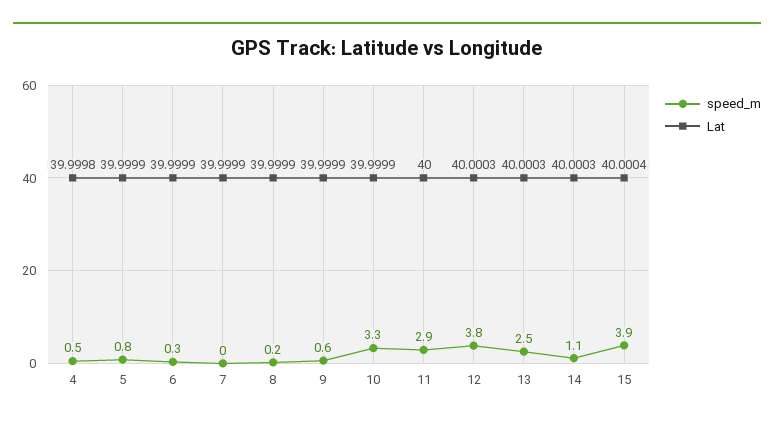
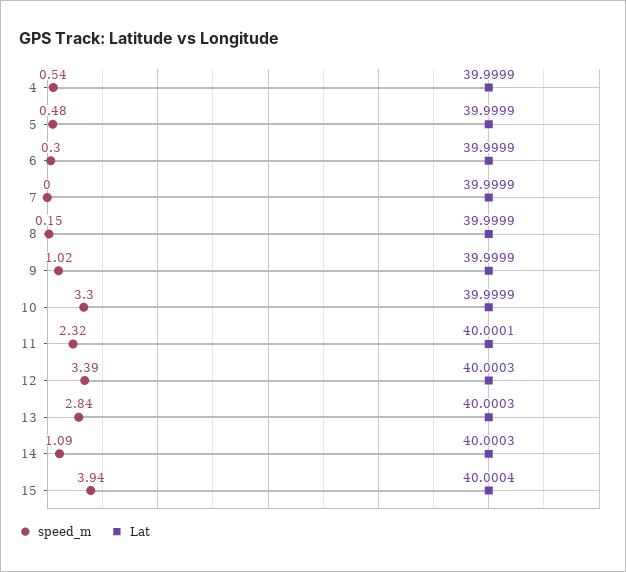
  {
    "speed_m": {
      "4": 0.54,
-     "5": 0.8,
+     "5": 0.48,
      "6": 0.3,
      "7": 0,
      "8": 0.15,
-     "9": 0.6,
+     "9": 1.02,
      "10": 3.3,
-     "11": 2.9,
+     "11": 2.32,
-     "12": 3.8,
+     "12": 3.39,
-     "13": 2.5,
+     "13": 2.84,
      "14": 1.09,
      "15": 3.94
    },
    "Lat": {
-     "4": 39.9998,
+     "4": 39.9999,
      "5": 39.9999,
      "6": 39.9999,
      "7": 39.9999,
      "8": 39.9999,
      "9": 39.9999,
      "10": 39.9999,
-     "11": 40,
+     "11": 40.0001,
      "12": 40.0003,
      "13": 40.0003,
      "14": 40.0003,
      "15": 40.0004
    }
  }

